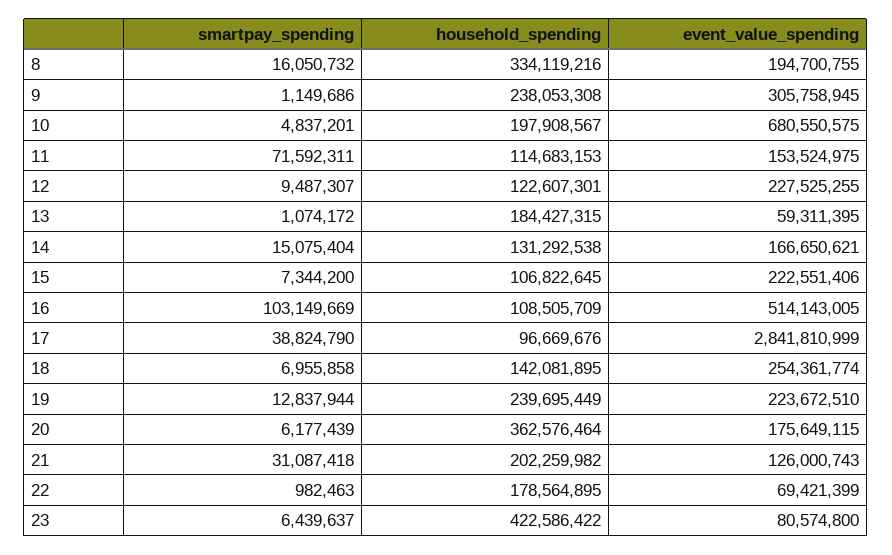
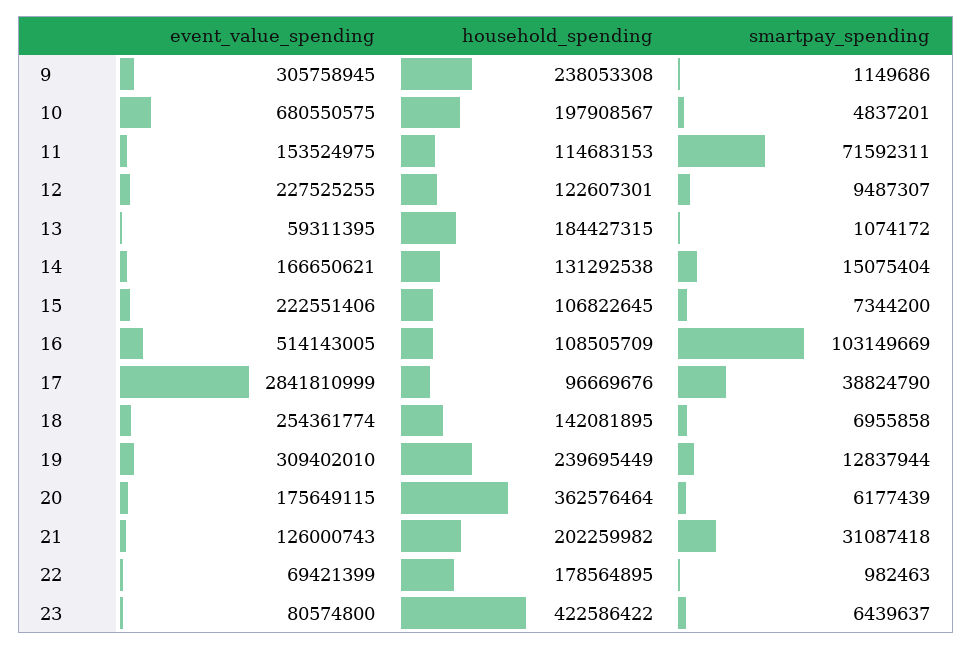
  {
    "smartpay_spending": {
-     "8": 16050732,
      "9": 1149686,
      "10": 4837201,
      "11": 71592311,
      "12": 9487307,
      "13": 1074172,
      "14": 15075404,
      "15": 7344200,
      "16": 103149669,
      "17": 38824790,
      "18": 6955858,
      "19": 12837944,
      "20": 6177439,
      "21": 31087418,
      "22": 982463,
      "23": 6439637
    },
    "household_spending": {
-     "8": 334119216,
      "9": 238053308,
      "10": 197908567,
      "11": 114683153,
      "12": 122607301,
      "13": 184427315,
      "14": 131292538,
      "15": 106822645,
      "16": 108505709,
      "17": 96669676,
      "18": 142081895,
      "19": 239695449,
      "20": 362576464,
      "21": 202259982,
      "22": 178564895,
      "23": 422586422
    },
    "event_value_spending": {
-     "8": 194700755,
      "9": 305758945,
      "10": 680550575,
      "11": 153524975,
      "12": 227525255,
      "13": 59311395,
      "14": 166650621,
      "15": 222551406,
      "16": 514143005,
      "17": 2841810999,
      "18": 254361774,
-     "19": 223672510,
+     "19": 309402010,
      "20": 175649115,
      "21": 126000743,
      "22": 69421399,
      "23": 80574800
    }
  }

